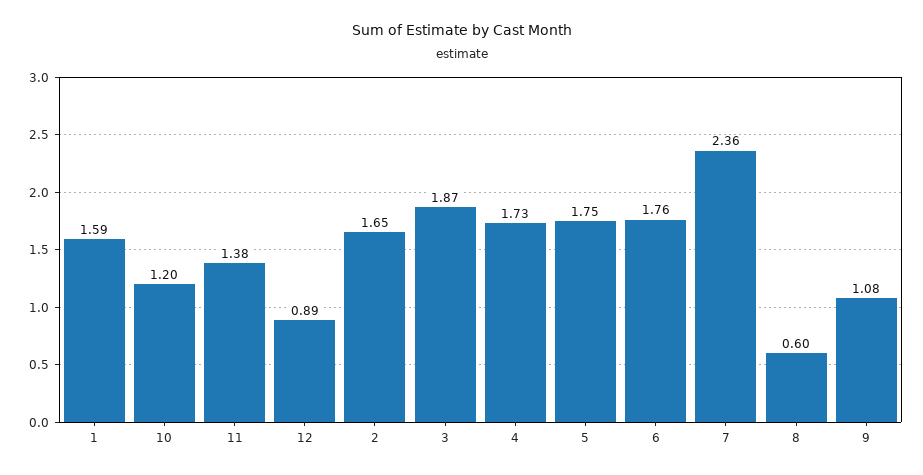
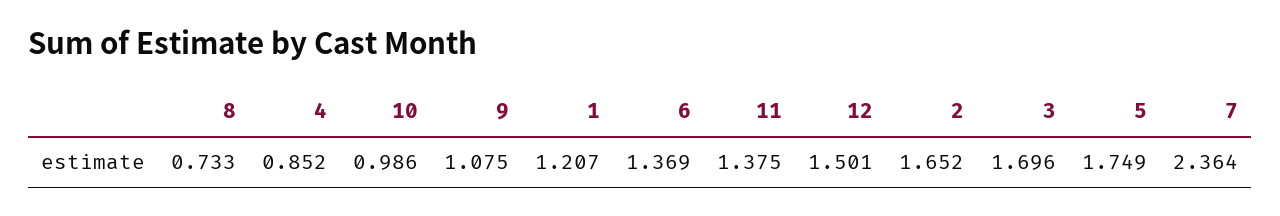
  {
-   "1": 1.59,
+   "1": 1.207,
-   "10": 1.2,
+   "10": 0.986,
    "11": 1.375,
-   "12": 0.89,
+   "12": 1.501,
    "2": 1.652,
-   "3": 1.87,
+   "3": 1.696,
-   "4": 1.73,
+   "4": 0.852,
    "5": 1.749,
-   "6": 1.76,
+   "6": 1.369,
    "7": 2.364,
-   "8": 0.6,
+   "8": 0.733,
    "9": 1.075
  }

